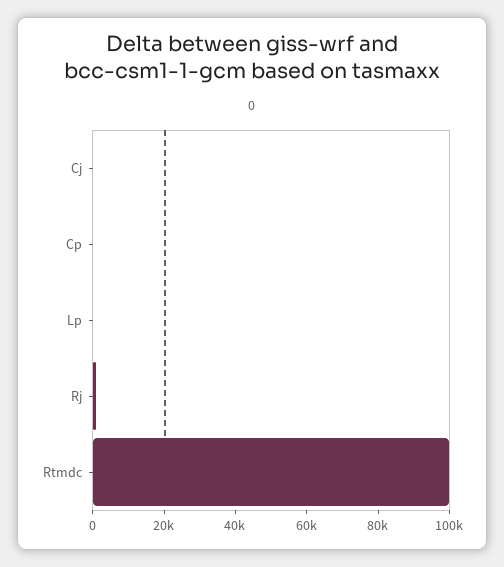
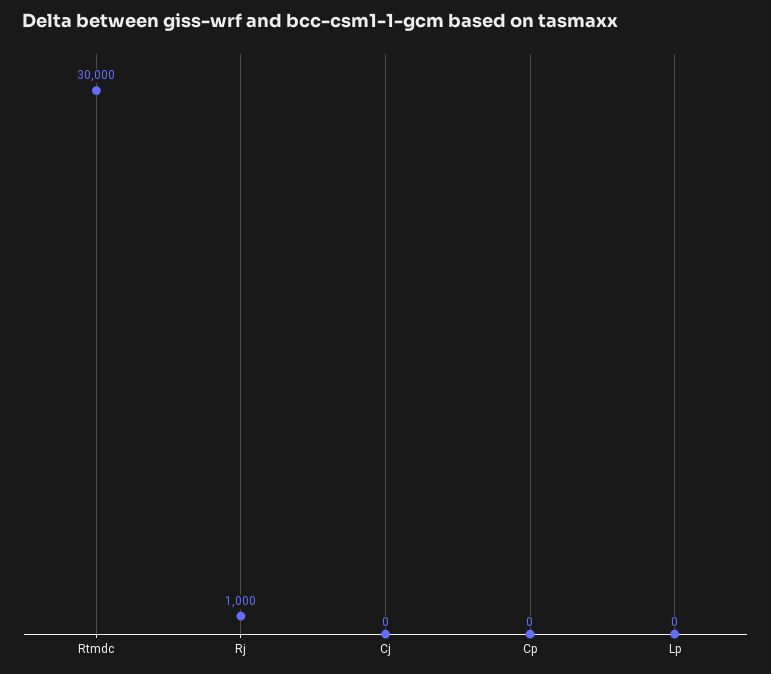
  {
    "Cj": 0,
    "Cp": 0,
    "Lp": 0,
    "Rj": 1000,
-   "Rtmdc": 100000
+   "Rtmdc": 30000
  }

